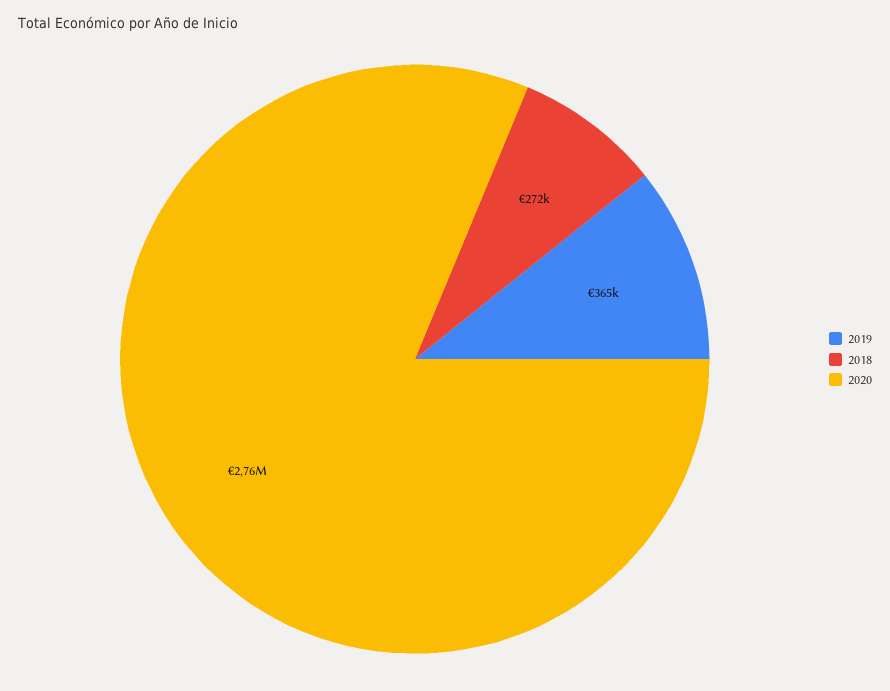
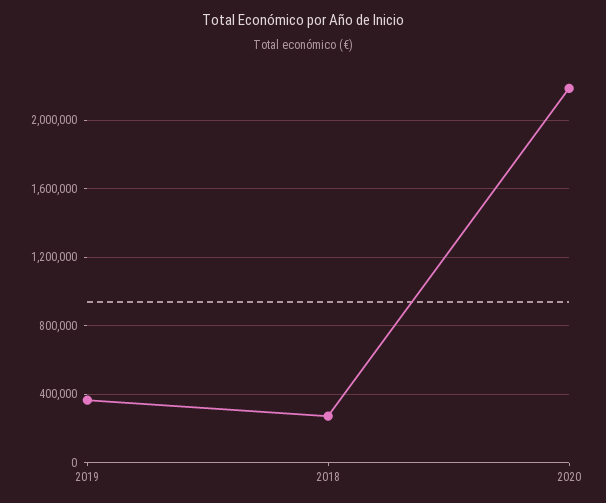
  {
    "2019": 365000,
    "2018": 272000,
-   "2020": 2760000
+   "2020": 2200000
  }

